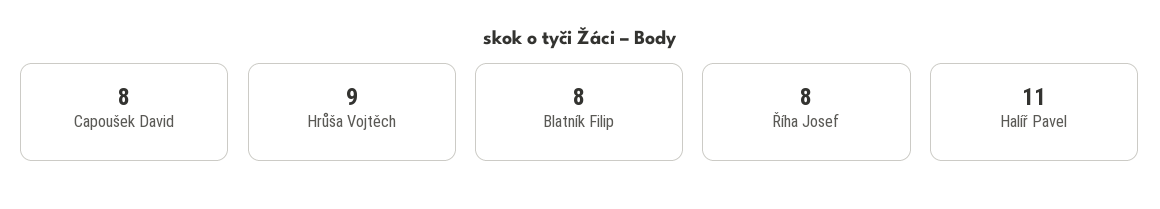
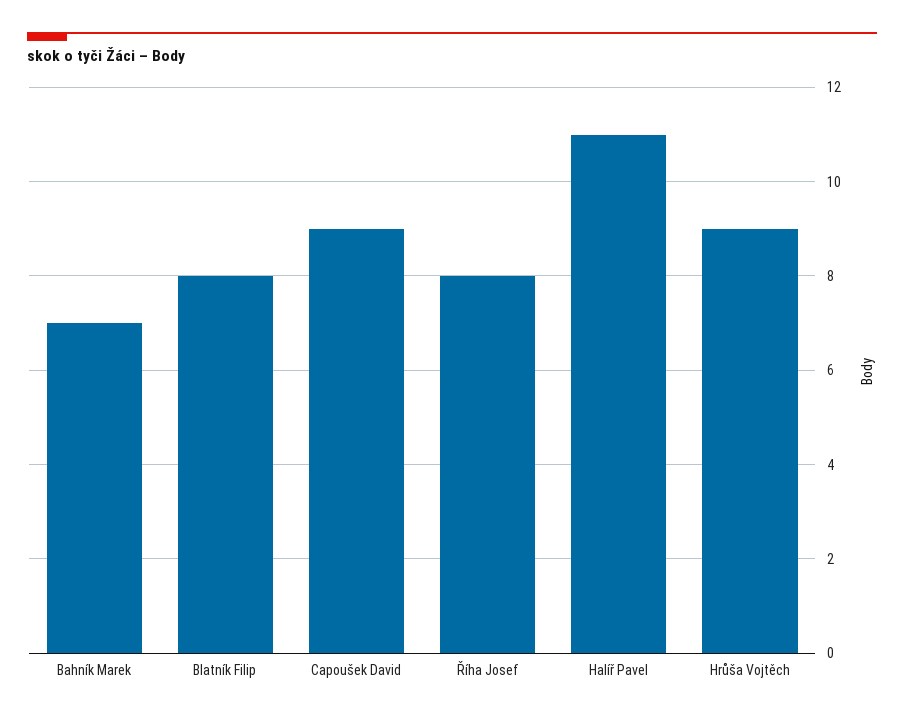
  {
-   "Capoušek David": 8,
+   "Capoušek David": 9,
    "Hrůša Vojtěch": 9,
    "Blatník Filip": 8,
    "Říha Josef": 8,
-   "Halíř Pavel": 11
+   "Halíř Pavel": 11,
+   "Bahník Marek": 7
  }

